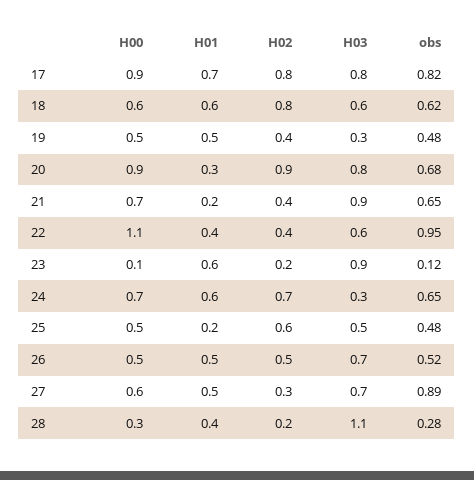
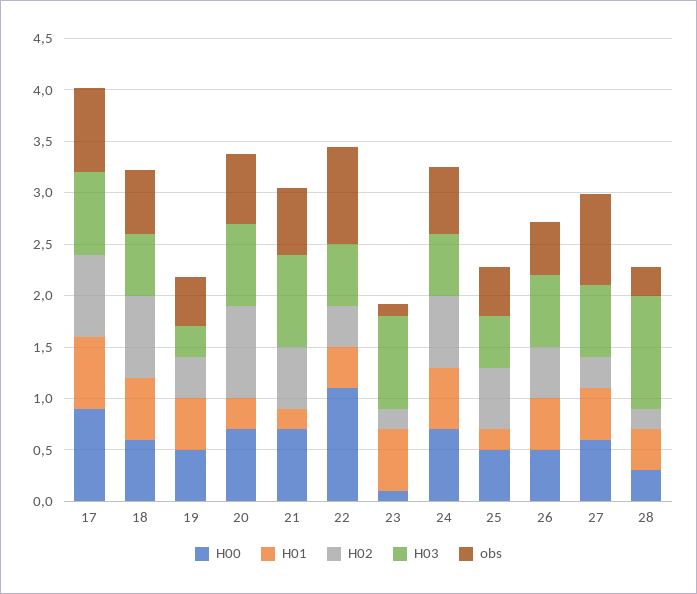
  {
    "H00": {
      "17": 0.9,
      "18": 0.6,
      "19": 0.5,
-     "20": 0.9,
+     "20": 0.7,
      "21": 0.7,
      "22": 1.1,
      "23": 0.1,
      "24": 0.7,
      "25": 0.5,
      "26": 0.5,
      "27": 0.6,
      "28": 0.3
    },
    "H01": {
      "17": 0.7,
      "18": 0.6,
      "19": 0.5,
      "20": 0.3,
      "21": 0.2,
      "22": 0.4,
      "23": 0.6,
      "24": 0.6,
      "25": 0.2,
      "26": 0.5,
      "27": 0.5,
      "28": 0.4
    },
    "H02": {
      "17": 0.8,
      "18": 0.8,
      "19": 0.4,
      "20": 0.9,
-     "21": 0.4,
+     "21": 0.6,
      "22": 0.4,
      "23": 0.2,
      "24": 0.7,
      "25": 0.6,
      "26": 0.5,
      "27": 0.3,
      "28": 0.2
    },
    "H03": {
      "17": 0.8,
      "18": 0.6,
      "19": 0.3,
      "20": 0.8,
      "21": 0.9,
      "22": 0.6,
      "23": 0.9,
-     "24": 0.3,
+     "24": 0.6,
      "25": 0.5,
      "26": 0.7,
      "27": 0.7,
      "28": 1.1
    },
    "obs": {
      "17": 0.82,
      "18": 0.62,
      "19": 0.48,
      "20": 0.68,
      "21": 0.65,
      "22": 0.95,
      "23": 0.12,
      "24": 0.65,
      "25": 0.48,
      "26": 0.52,
      "27": 0.89,
      "28": 0.28
    }
  }

